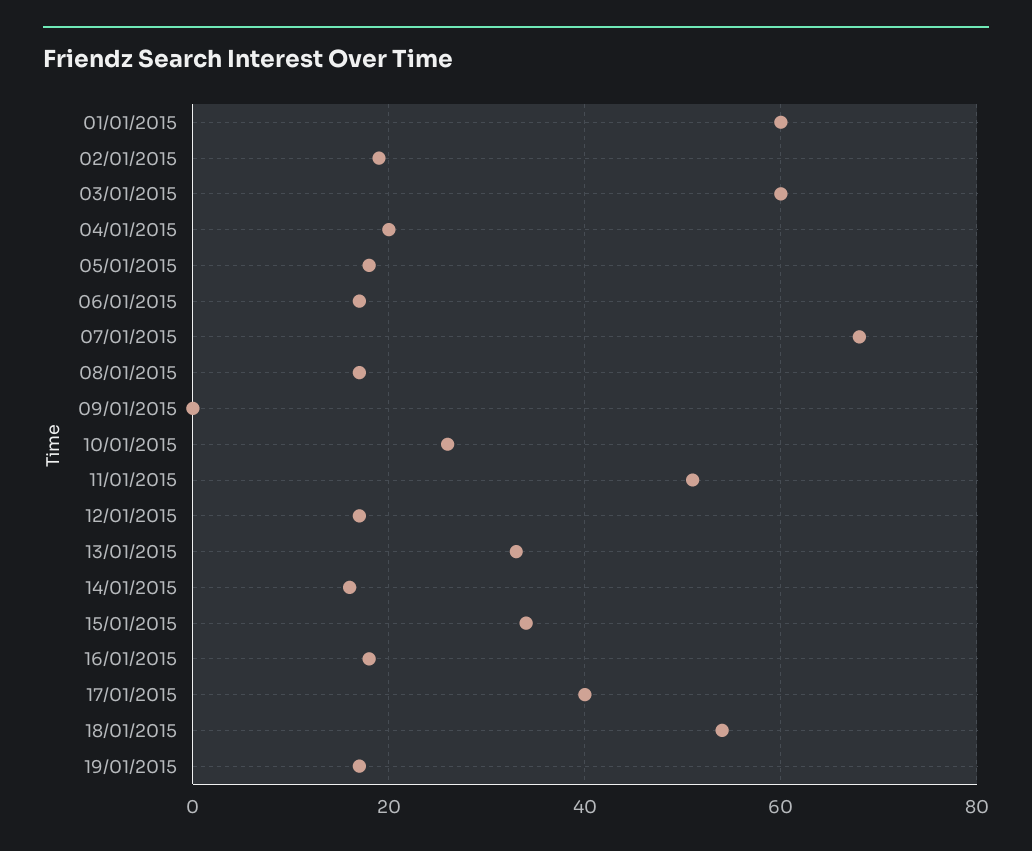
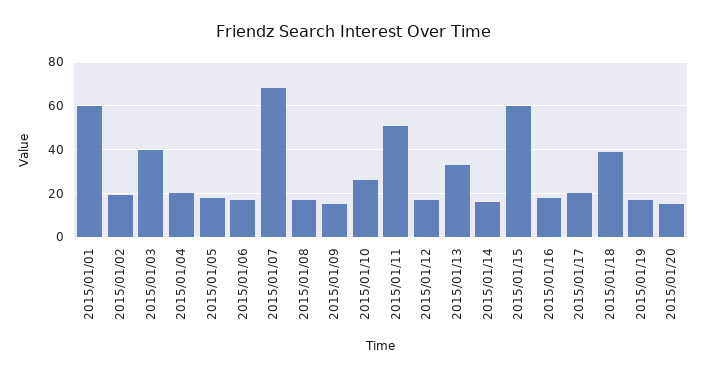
  {
    "01/01/2015": 60,
    "02/01/2015": 20,
-   "03/01/2015": 60,
+   "03/01/2015": 40,
    "04/01/2015": 20,
    "05/01/2015": 20,
    "06/01/2015": 15,
    "07/01/2015": 70,
    "08/01/2015": 15,
-   "09/01/2015": 0,
+   "09/01/2015": 15,
    "10/01/2015": 25,
    "11/01/2015": 50,
    "12/01/2015": 15,
    "13/01/2015": 35,
    "14/01/2015": 15,
-   "15/01/2015": 35,
+   "15/01/2015": 60,
    "16/01/2015": 20,
-   "17/01/2015": 40,
+   "17/01/2015": 20,
-   "18/01/2015": 55,
+   "18/01/2015": 40,
-   "19/01/2015": 15
+   "19/01/2015": 15,
+   "2015/01/20": 15
  }

